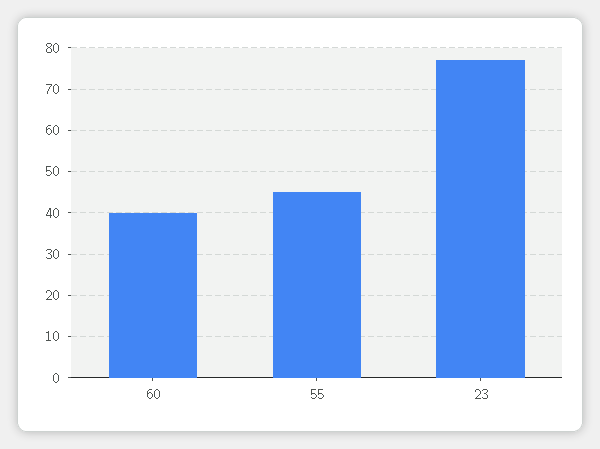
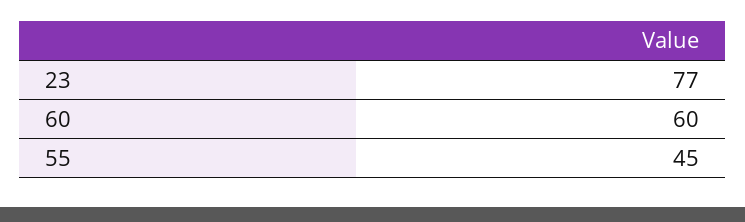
  {
-   "60": 40,
+   "60": 60,
    "55": 45,
    "23": 77
  }

